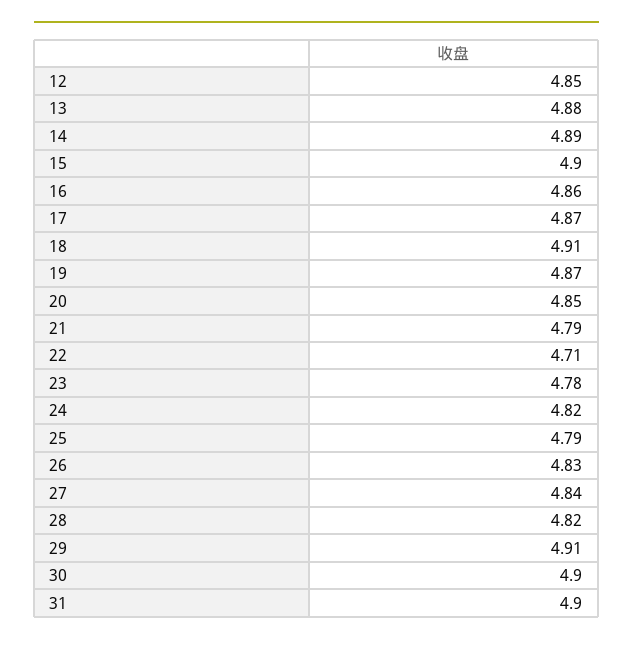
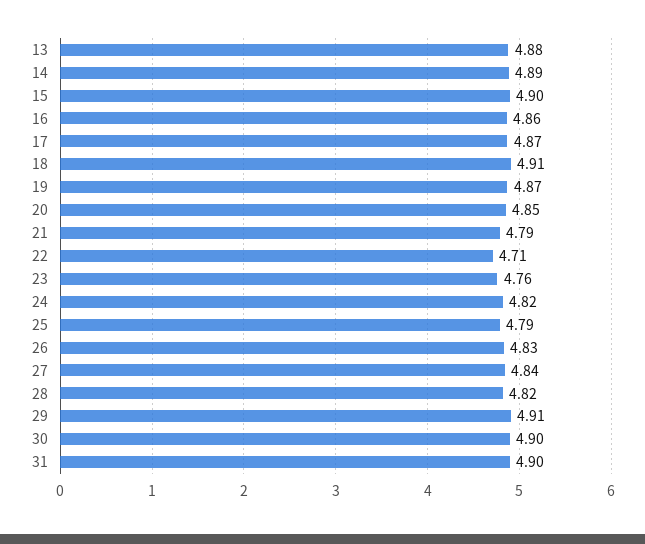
  {
-   "12": 4.85,
    "13": 4.88,
    "14": 4.89,
    "15": 4.9,
    "16": 4.86,
    "17": 4.87,
    "18": 4.91,
    "19": 4.87,
    "20": 4.85,
    "21": 4.79,
    "22": 4.71,
-   "23": 4.78,
+   "23": 4.76,
    "24": 4.82,
    "25": 4.79,
    "26": 4.83,
    "27": 4.84,
    "28": 4.82,
    "29": 4.91,
    "30": 4.9,
    "31": 4.9
  }

